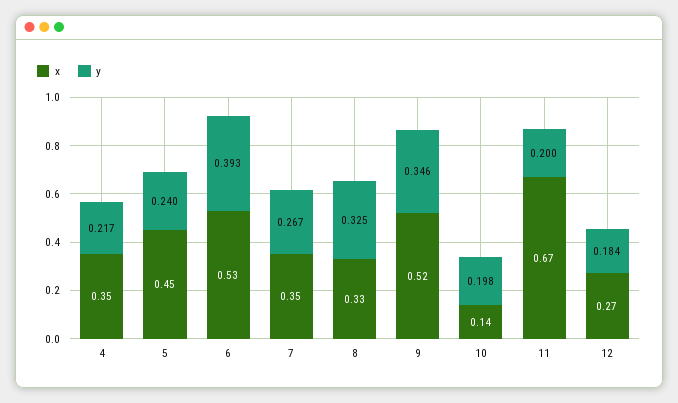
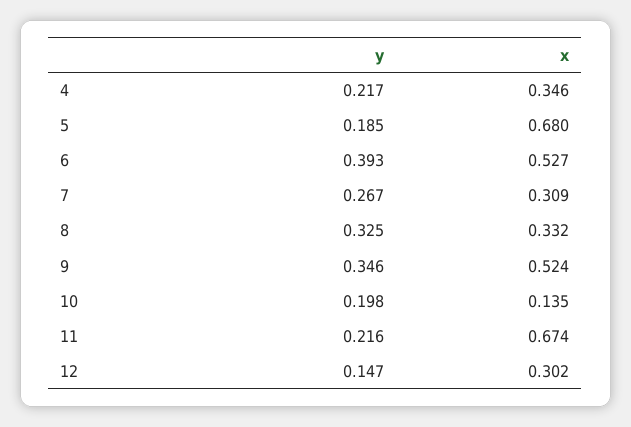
  {
    "x": {
      "4": 0.346,
-     "5": 0.45,
+     "5": 0.68,
      "6": 0.527,
-     "7": 0.35,
+     "7": 0.309,
      "8": 0.332,
      "9": 0.524,
      "10": 0.135,
      "11": 0.674,
-     "12": 0.27
+     "12": 0.302
    },
    "y": {
      "4": 0.217,
-     "5": 0.24,
+     "5": 0.185,
      "6": 0.393,
      "7": 0.267,
      "8": 0.325,
      "9": 0.346,
      "10": 0.198,
-     "11": 0.2,
+     "11": 0.216,
-     "12": 0.184
+     "12": 0.147
    }
  }

